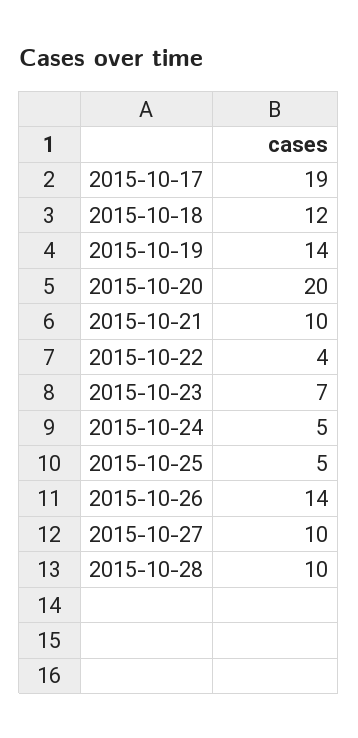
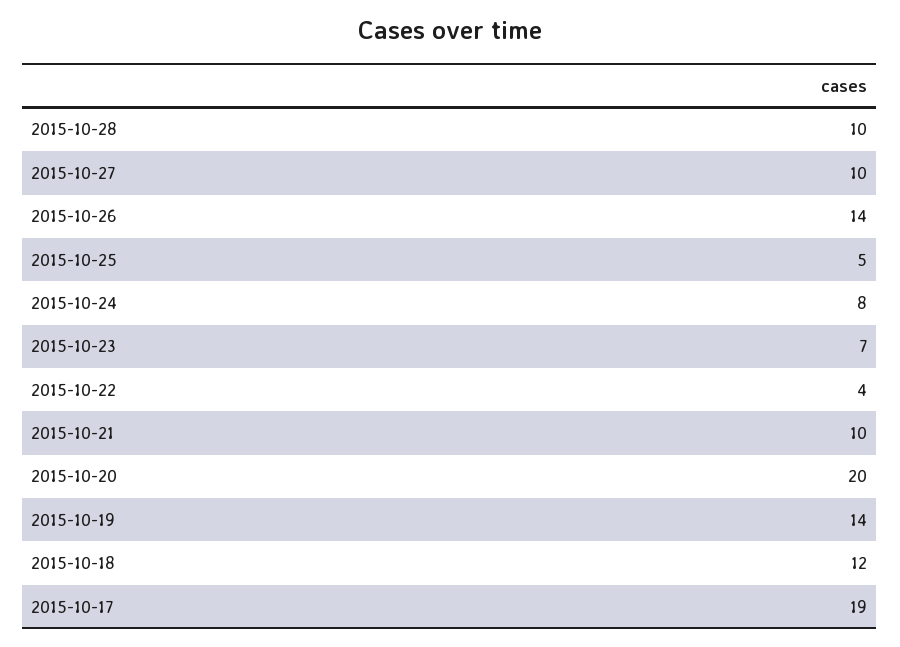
  {
    "2015-10-17": 19,
    "2015-10-18": 12,
    "2015-10-19": 14,
    "2015-10-20": 20,
    "2015-10-21": 10,
    "2015-10-22": 4,
    "2015-10-23": 7,
-   "2015-10-24": 5,
+   "2015-10-24": 8,
    "2015-10-25": 5,
    "2015-10-26": 14,
    "2015-10-27": 10,
    "2015-10-28": 10
  }

